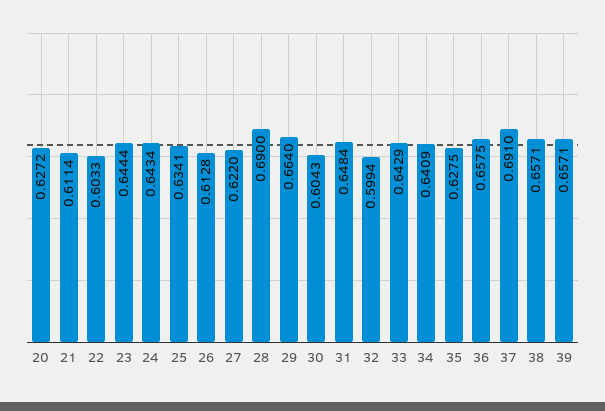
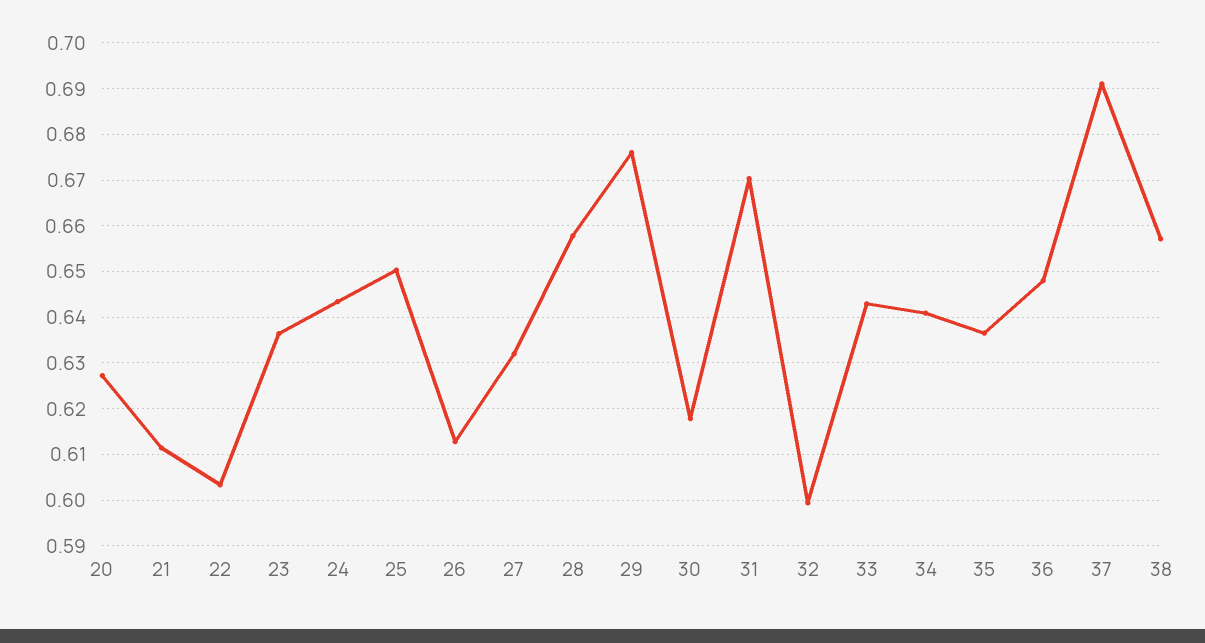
  {
    "20": 0.6272,
    "21": 0.6114,
    "22": 0.6033,
-   "23": 0.6444,
+   "23": 0.636,
    "24": 0.6434,
-   "25": 0.6341,
+   "25": 0.65,
    "26": 0.6128,
-   "27": 0.622,
+   "27": 0.632,
-   "28": 0.69,
+   "28": 0.658,
-   "29": 0.664,
+   "29": 0.676,
-   "30": 0.6043,
+   "30": 0.618,
-   "31": 0.6484,
+   "31": 0.67,
    "32": 0.5994,
    "33": 0.6429,
    "34": 0.6409,
-   "35": 0.6275,
+   "35": 0.636,
-   "36": 0.6575,
+   "36": 0.648,
    "37": 0.691,
-   "38": 0.6571,
+   "38": 0.6571
-   "39": 0.6571
  }

